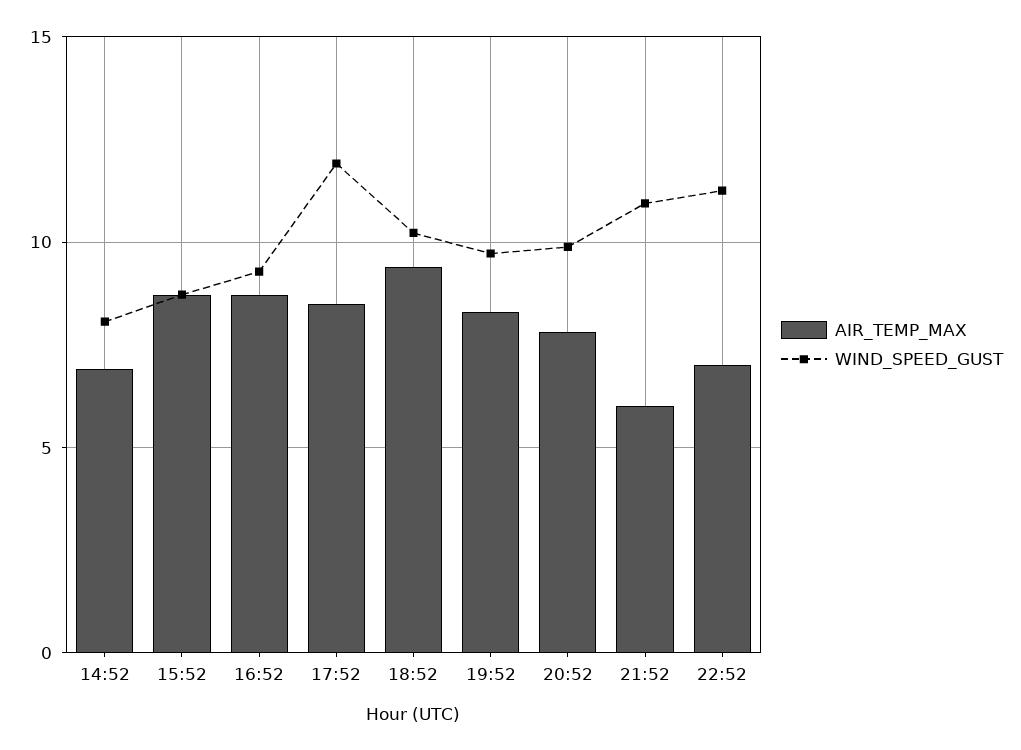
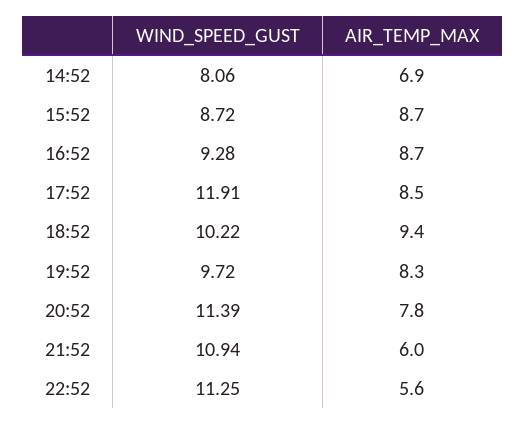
  {
    "AIR_TEMP_MAX": {
      "14:52": 6.9,
      "15:52": 8.7,
      "16:52": 8.7,
      "17:52": 8.5,
      "18:52": 9.4,
      "19:52": 8.3,
      "20:52": 7.8,
      "21:52": 6,
-     "22:52": 7
+     "22:52": 5.6
    },
    "WIND_SPEED_GUST": {
      "14:52": 8.06,
      "15:52": 8.72,
      "16:52": 9.28,
      "17:52": 11.91,
      "18:52": 10.22,
      "19:52": 9.72,
-     "20:52": 10,
+     "20:52": 11.39,
      "21:52": 10.94,
      "22:52": 11.25
    }
  }

